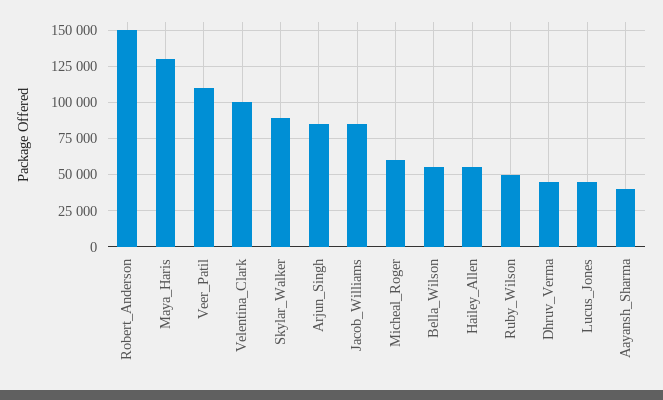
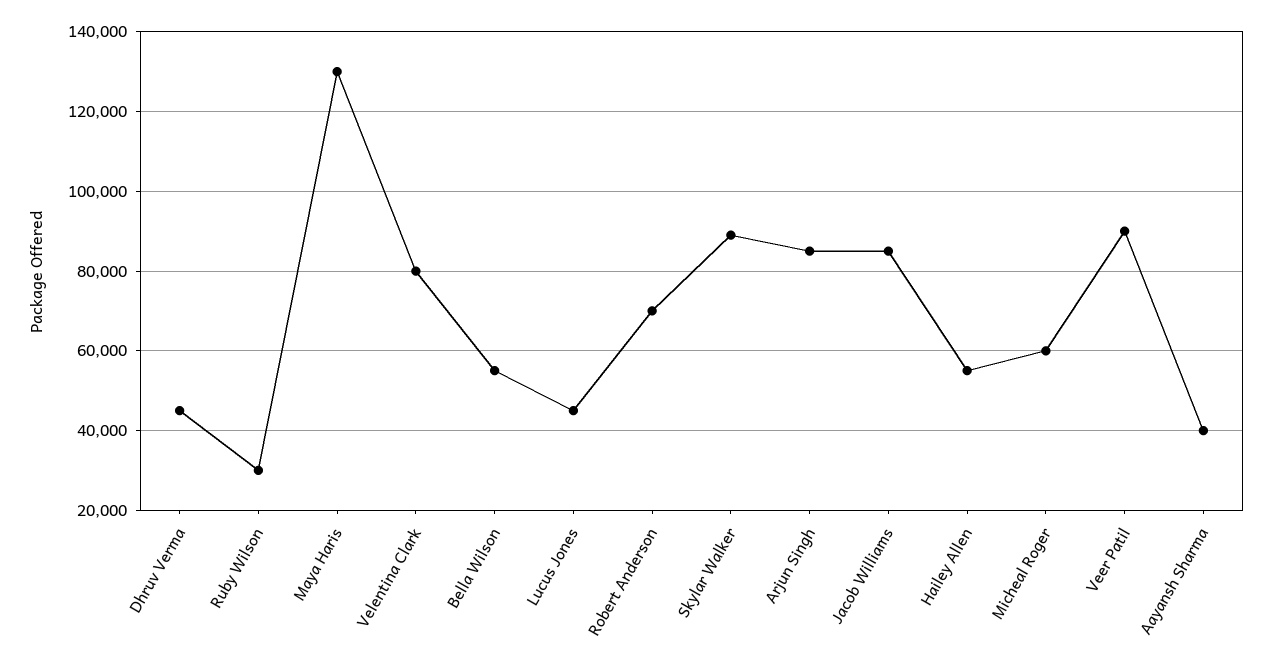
  {
-   "Robert_Anderson": 150000,
+   "Robert_Anderson": 70000,
    "Maya_Haris": 130000,
-   "Veer_Patil": 110000,
+   "Veer_Patil": 90000,
-   "Velentina_Clark": 100000,
+   "Velentina_Clark": 80000,
    "Skylar_Walker": 90000,
    "Arjun_Singh": 86000,
    "Jacob_Williams": 86000,
    "Micheal_Roger": 60000,
    "Bella_Wilson": 56000,
    "Hailey_Allen": 56000,
-   "Ruby_Wilson": 50000,
+   "Ruby_Wilson": 30000,
    "Dhruv_Verma": 46000,
    "Lucus_Jones": 46000,
    "Aayansh_Sharma": 40000
  }

